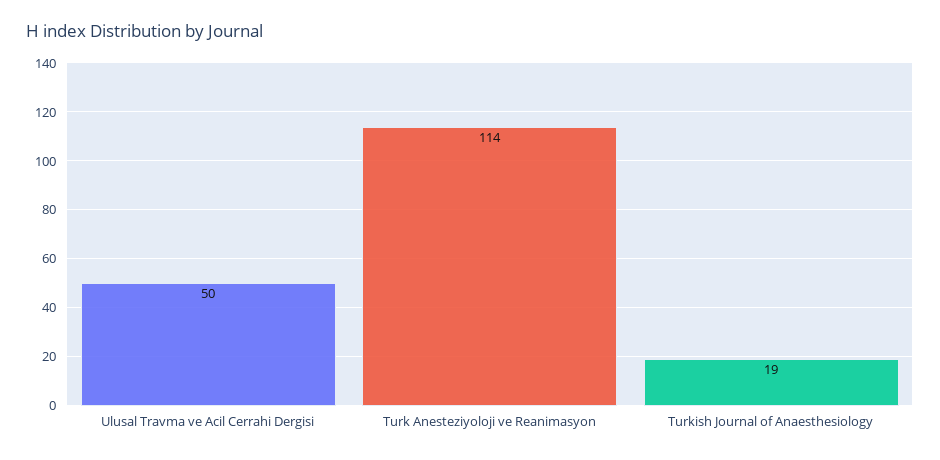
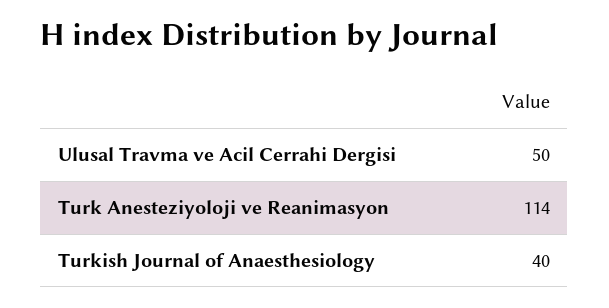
  {
    "Ulusal Travma ve Acil Cerrahi Dergisi": 50,
    "Turk Anesteziyoloji ve Reanimasyon": 114,
-   "Turkish Journal of Anaesthesiology": 19
+   "Turkish Journal of Anaesthesiology": 40
  }

